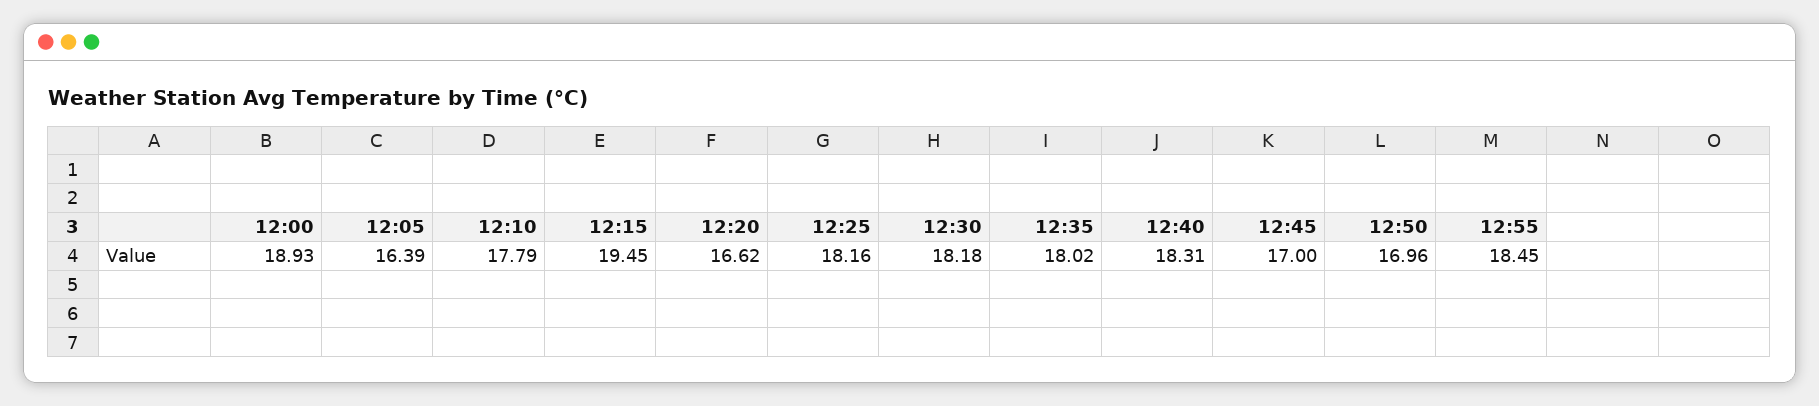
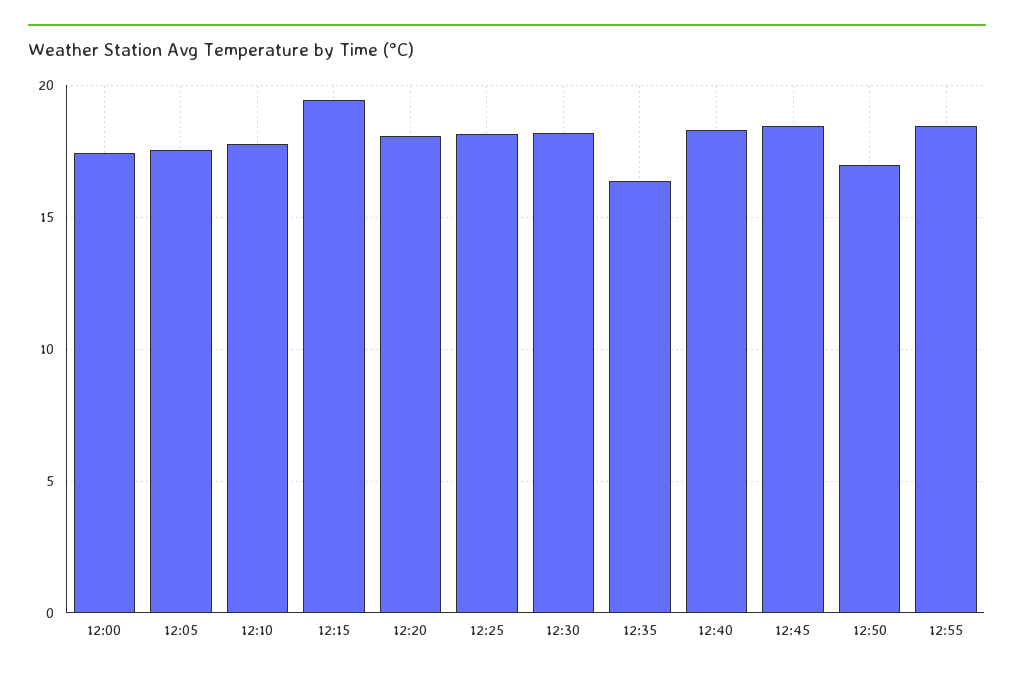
  {
-   "12:00": 18.93,
+   "12:00": 17.5,
-   "12:05": 16.39,
+   "12:05": 17.5,
    "12:10": 17.79,
    "12:15": 19.45,
-   "12:20": 16.62,
+   "12:20": 18,
    "12:25": 18.16,
    "12:30": 18.18,
-   "12:35": 18.02,
+   "12:35": 16.5,
    "12:40": 18.31,
-   "12:45": 17,
+   "12:45": 18.5,
    "12:50": 16.96,
    "12:55": 18.45
  }

